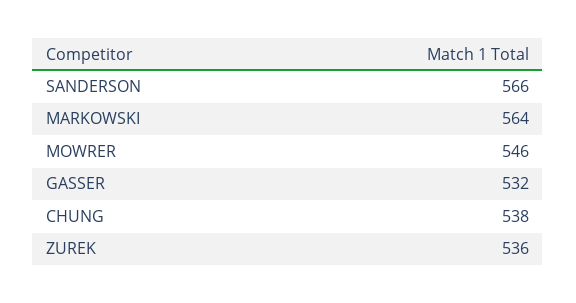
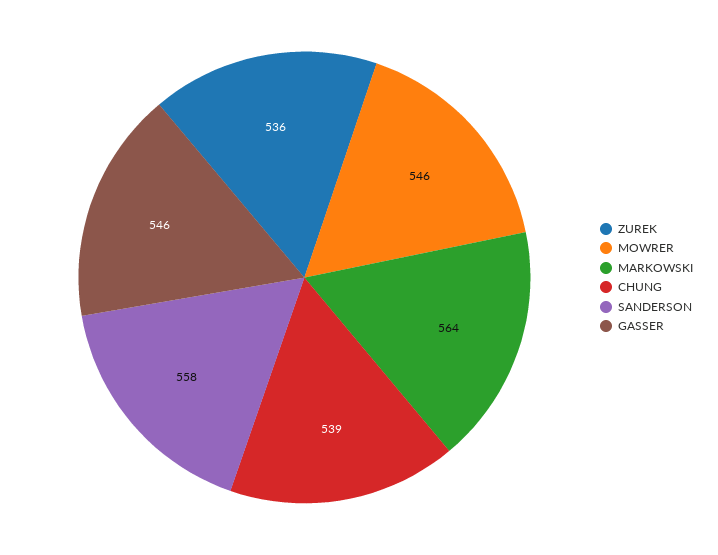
  {
-   "SANDERSON": 566,
+   "SANDERSON": 558,
    "MARKOWSKI": 564,
    "MOWRER": 546,
-   "GASSER": 532,
+   "GASSER": 546,
-   "CHUNG": 538,
+   "CHUNG": 539,
    "ZUREK": 536
  }

